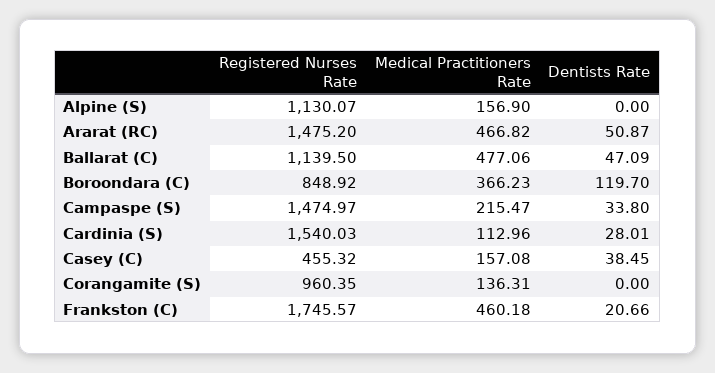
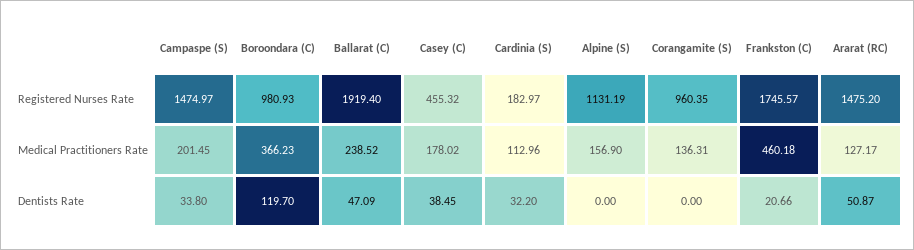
  {
    "Registered Nurses Rate": {
-     "Alpine (S)": 1130.07,
+     "Alpine (S)": 1131.19,
      "Ararat (RC)": 1475.2,
-     "Ballarat (C)": 1139.5,
+     "Ballarat (C)": 1919.4,
-     "Boroondara (C)": 848.92,
+     "Boroondara (C)": 980.93,
      "Campaspe (S)": 1474.97,
-     "Cardinia (S)": 1540.03,
+     "Cardinia (S)": 182.97,
      "Casey (C)": 455.32,
      "Corangamite (S)": 960.35,
      "Frankston (C)": 1745.57
    },
    "Medical Practitioners Rate": {
      "Alpine (S)": 156.9,
-     "Ararat (RC)": 466.82,
+     "Ararat (RC)": 127.17,
-     "Ballarat (C)": 477.06,
+     "Ballarat (C)": 238.52,
      "Boroondara (C)": 366.23,
-     "Campaspe (S)": 215.47,
+     "Campaspe (S)": 201.45,
      "Cardinia (S)": 112.96,
-     "Casey (C)": 157.08,
+     "Casey (C)": 178.02,
      "Corangamite (S)": 136.31,
      "Frankston (C)": 460.18
    },
    "Dentists Rate": {
      "Alpine (S)": 0,
      "Ararat (RC)": 50.87,
      "Ballarat (C)": 47.09,
      "Boroondara (C)": 119.7,
      "Campaspe (S)": 33.8,
-     "Cardinia (S)": 28.01,
+     "Cardinia (S)": 32.2,
      "Casey (C)": 38.45,
      "Corangamite (S)": 0,
      "Frankston (C)": 20.66
    }
  }

